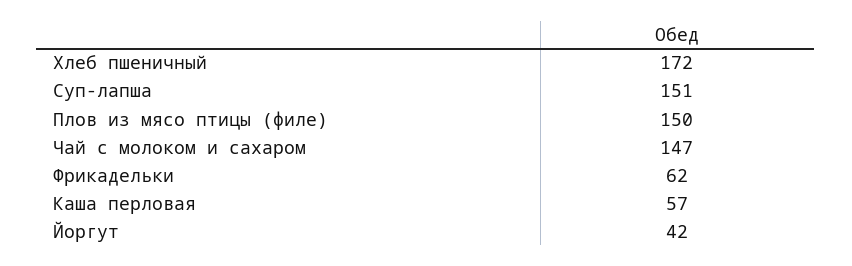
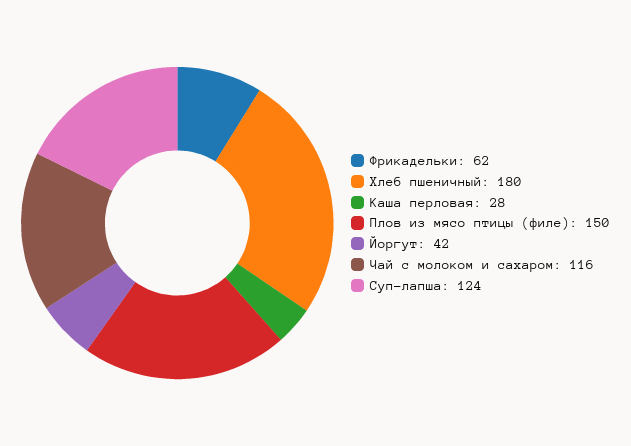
  {
-   "Хлеб пшеничный": 172,
+   "Хлеб пшеничный": 180,
-   "Суп-лапша": 151,
+   "Суп-лапша": 124,
    "Плов из мясо птицы (филе)": 150,
-   "Чай с молоком и сахаром": 147,
+   "Чай с молоком и сахаром": 116,
    "Фрикадельки": 62,
-   "Каша перловая": 57,
+   "Каша перловая": 28,
    "Йоргут": 42
  }

